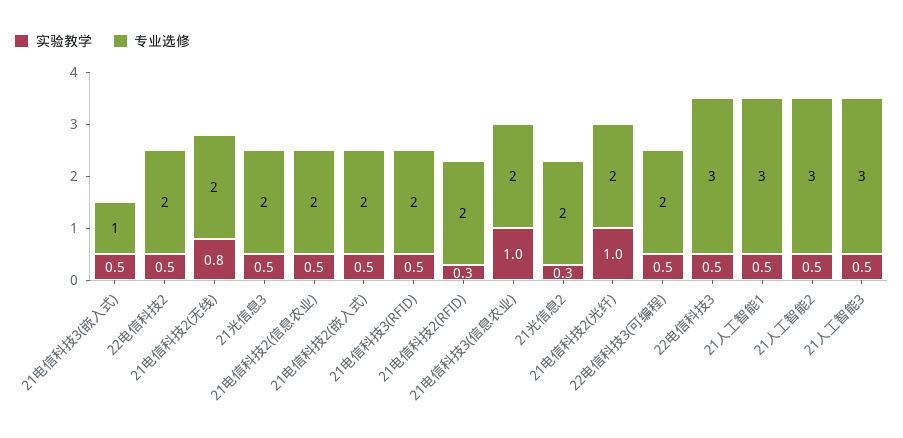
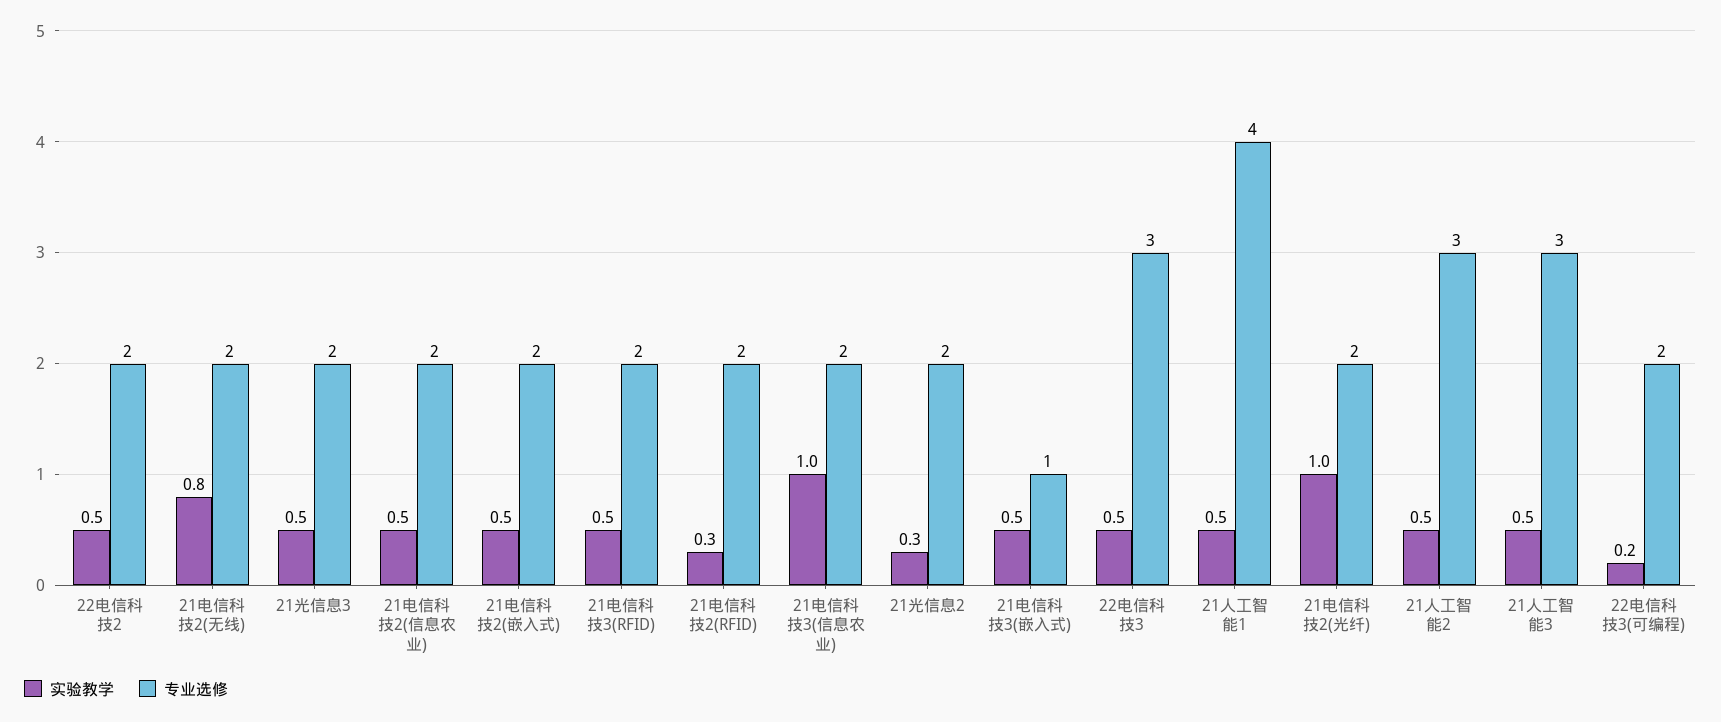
  {
    "实验教学": {
      "21电信科技3(嵌入式)": 0.5,
      "22电信科技2": 0.5,
      "21电信科技2(无线)": 0.8,
      "21光信息3": 0.5,
      "21电信科技2(信息农业)": 0.5,
      "21电信科技2(嵌入式)": 0.5,
      "21电信科技3(RFID)": 0.5,
      "21电信科技2(RFID)": 0.3,
      "21电信科技3(信息农业)": 1,
      "21光信息2": 0.3,
      "21电信科技2(光纤)": 1,
-     "22电信科技3(可编程)": 0.5,
+     "22电信科技3(可编程)": 0.2,
      "22电信科技3": 0.5,
      "21人工智能1": 0.5,
      "21人工智能2": 0.5,
      "21人工智能3": 0.5
    },
    "专业选修": {
      "21电信科技3(嵌入式)": 1,
      "22电信科技2": 2,
      "21电信科技2(无线)": 2,
      "21光信息3": 2,
      "21电信科技2(信息农业)": 2,
      "21电信科技2(嵌入式)": 2,
      "21电信科技3(RFID)": 2,
      "21电信科技2(RFID)": 2,
      "21电信科技3(信息农业)": 2,
      "21光信息2": 2,
      "21电信科技2(光纤)": 2,
      "22电信科技3(可编程)": 2,
      "22电信科技3": 3,
-     "21人工智能1": 3,
+     "21人工智能1": 4,
      "21人工智能2": 3,
      "21人工智能3": 3
    }
  }

